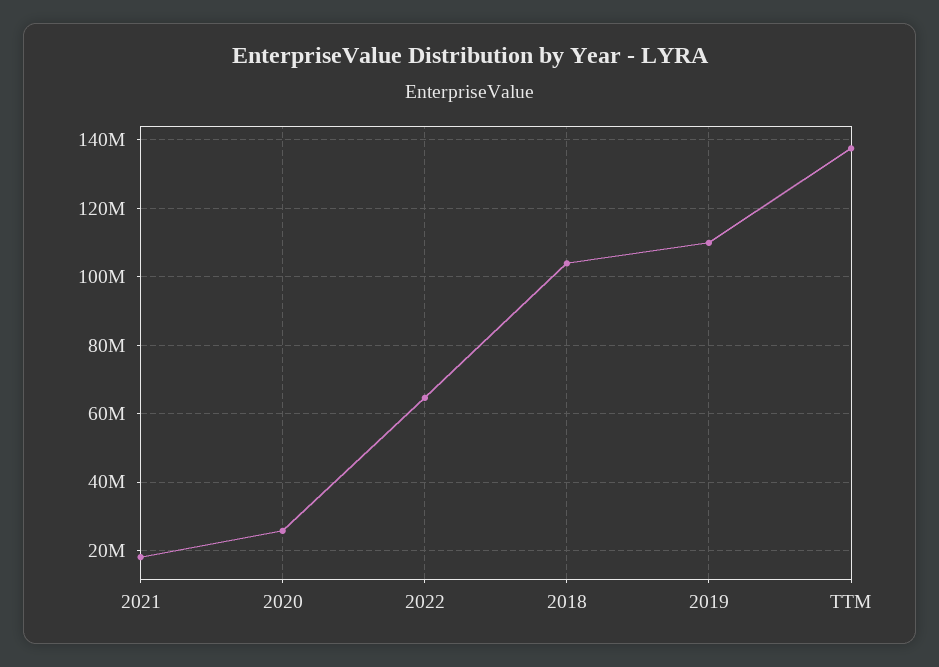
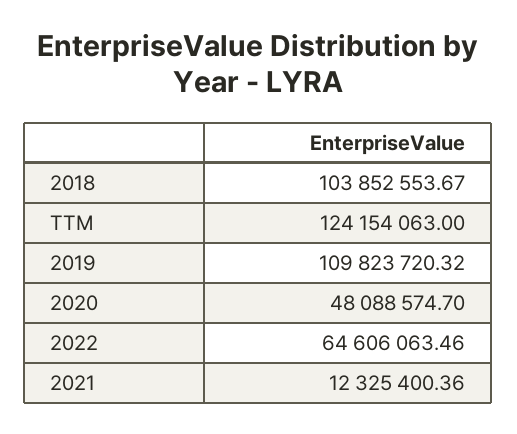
  {
-   "2021": 18000000,
+   "2021": 12325400.36,
-   "2020": 26000000,
+   "2020": 48088574.7,
    "2022": 64606063.46,
    "2018": 103852553.67,
    "2019": 109823720.32,
-   "TTM": 138000000
+   "TTM": 124154063
  }

